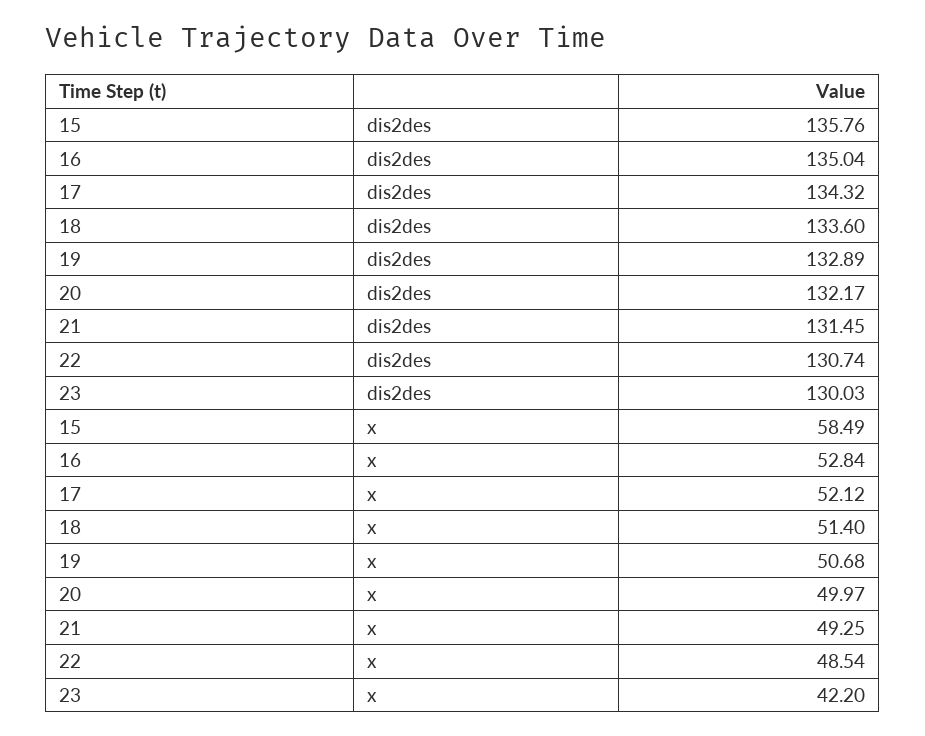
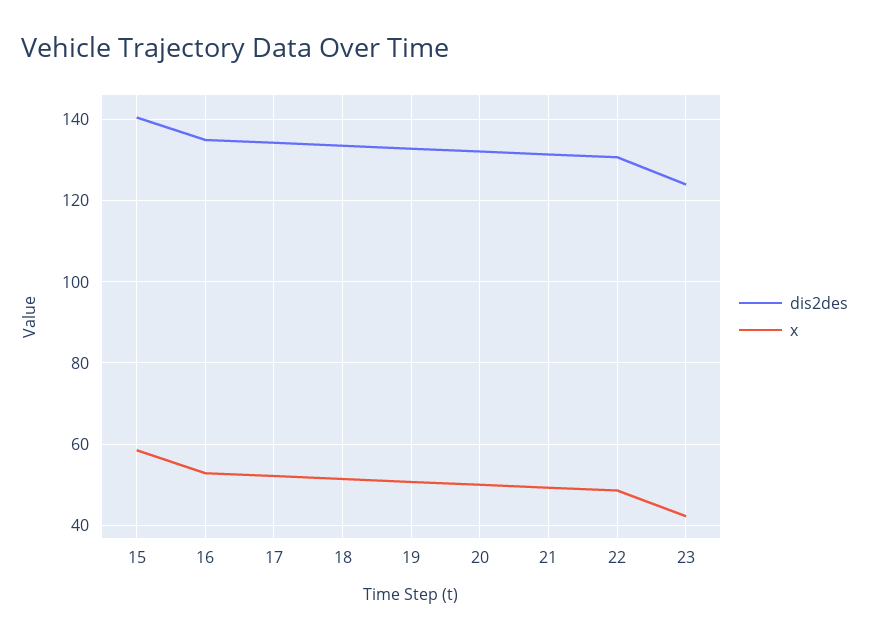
  {
    "dis2des": {
-     "15": 135.76,
+     "15": 140,
      "16": 135.04,
      "17": 134.32,
      "18": 133.6,
      "19": 132.89,
      "20": 132.17,
      "21": 131.45,
      "22": 130.74,
-     "23": 130.03
+     "23": 124
    },
    "x": {
      "15": 58.49,
      "16": 52.84,
      "17": 52.12,
      "18": 51.4,
      "19": 50.68,
      "20": 49.97,
      "21": 49.25,
      "22": 48.54,
      "23": 42.2
    }
  }

